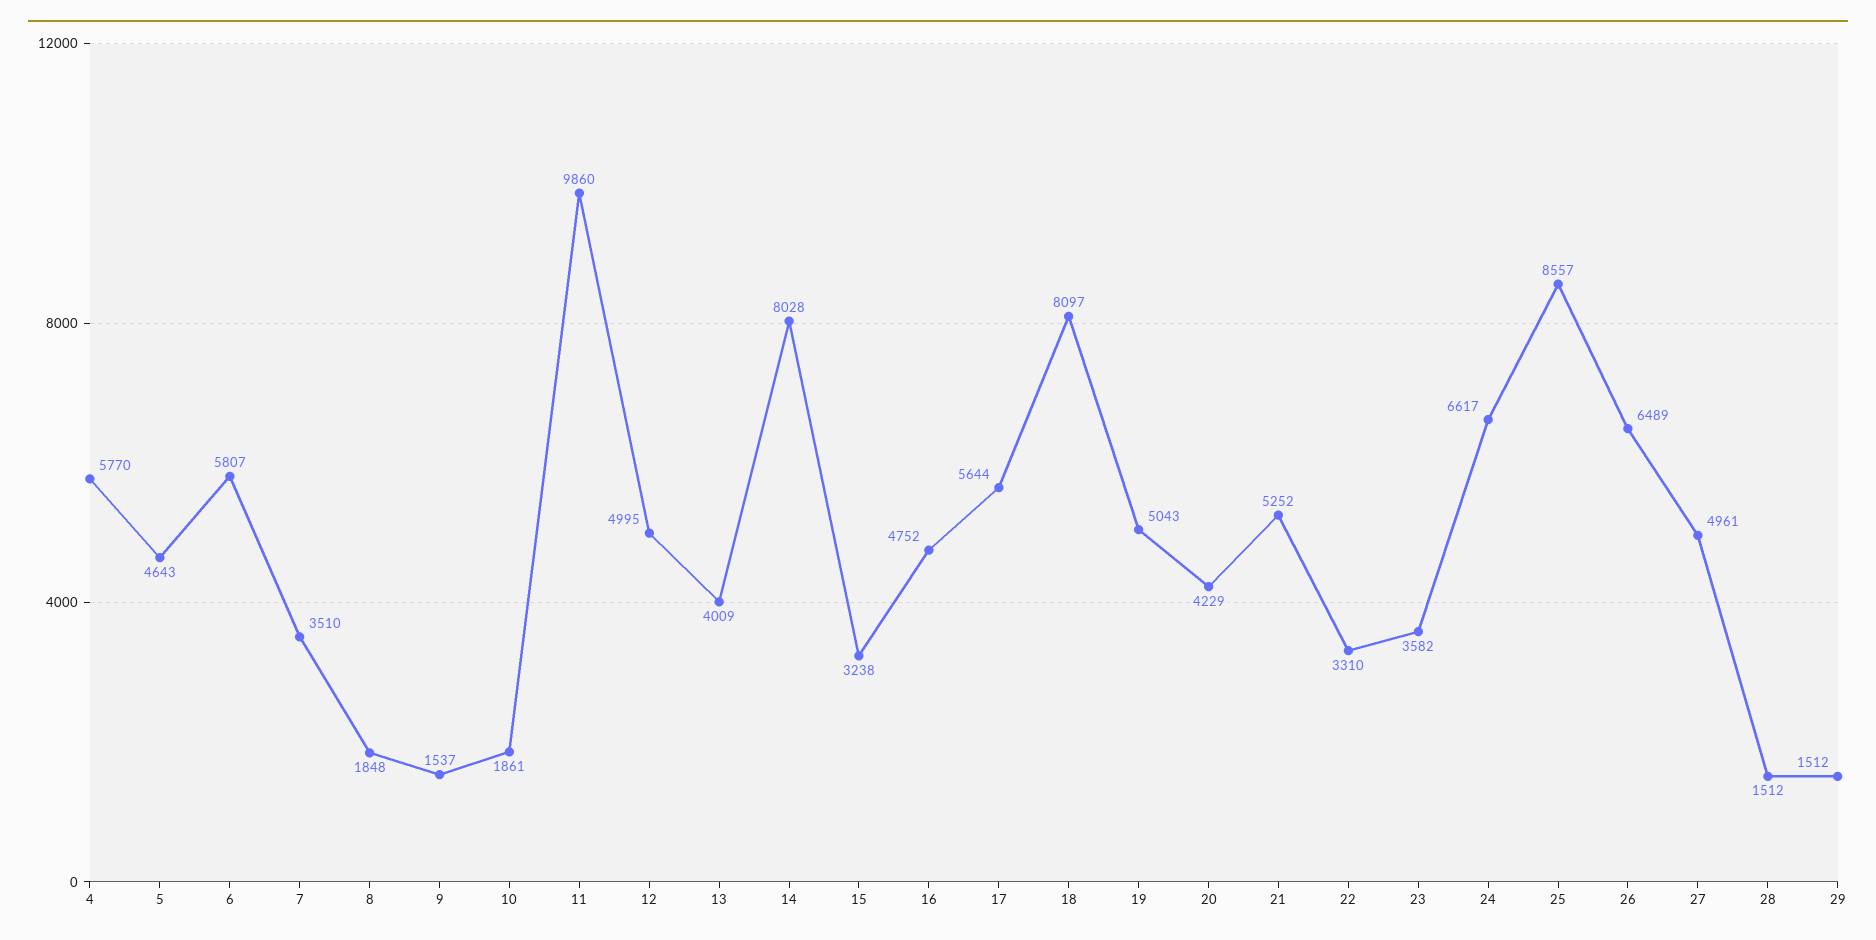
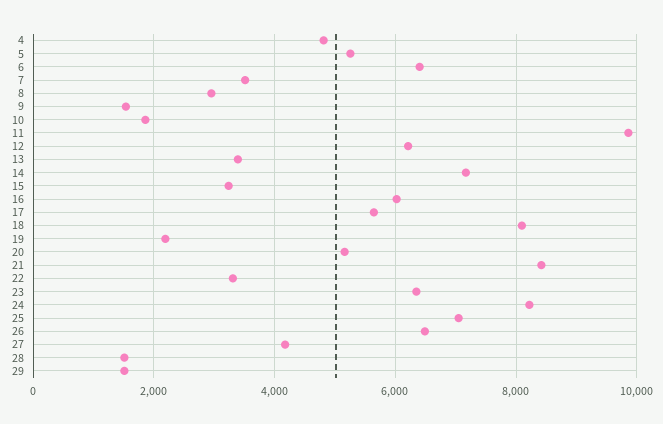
  {
-   "4": 5770,
+   "4": 4800,
-   "5": 4643,
+   "5": 5200,
-   "6": 5807,
+   "6": 6400,
    "7": 3510,
-   "8": 1848,
+   "8": 3000,
    "9": 1537,
    "10": 1861,
    "11": 9860,
-   "12": 4995,
+   "12": 6200,
-   "13": 4009,
+   "13": 3400,
-   "14": 8028,
+   "14": 7200,
    "15": 3238,
-   "16": 4752,
+   "16": 6000,
    "17": 5644,
    "18": 8097,
-   "19": 5043,
+   "19": 2200,
-   "20": 4229,
+   "20": 5200,
-   "21": 5252,
+   "21": 8400,
    "22": 3310,
-   "23": 3582,
+   "23": 6400,
-   "24": 6617,
+   "24": 8200,
-   "25": 8557,
+   "25": 7000,
    "26": 6489,
-   "27": 4961,
+   "27": 4200,
    "28": 1512,
    "29": 1512
  }

